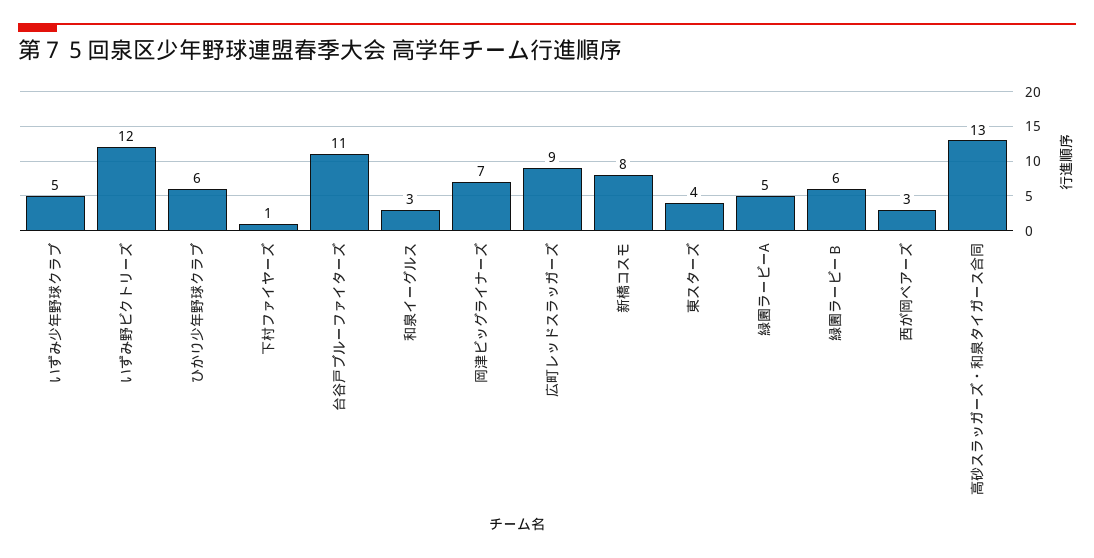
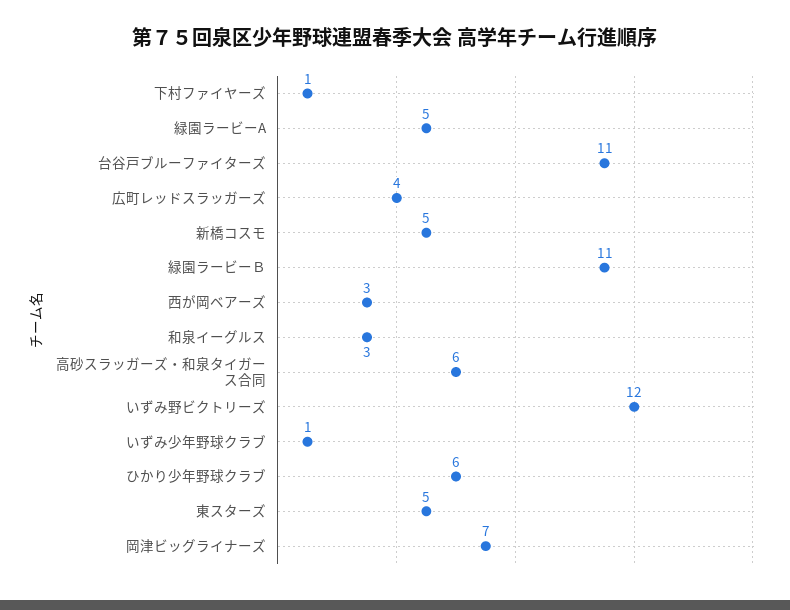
  {
-   "いずみ少年野球クラブ": 5,
+   "いずみ少年野球クラブ": 1,
    "いずみ野ビクトリーズ": 12,
    "ひかり少年野球クラブ": 6,
    "下村ファイヤーズ": 1,
    "台谷戸ブルーファイターズ": 11,
    "和泉イーグルス": 3,
    "岡津ビッグライナーズ": 7,
-   "広町レッドスラッガーズ": 9,
+   "広町レッドスラッガーズ": 4,
-   "新橋コスモ": 8,
+   "新橋コスモ": 5,
-   "東スターズ": 4,
+   "東スターズ": 5,
    "緑園ラービーA": 5,
-   "緑園ラービーＢ": 6,
+   "緑園ラービーＢ": 11,
    "西が岡ベアーズ": 3,
-   "高砂スラッガーズ・和泉タイガース合同": 13
+   "高砂スラッガーズ・和泉タイガース合同": 6
  }

